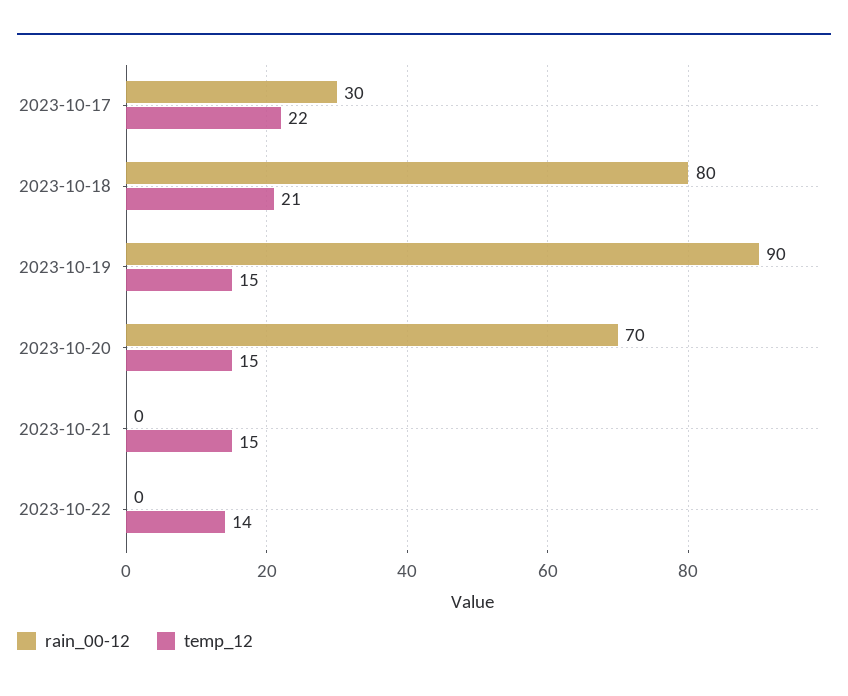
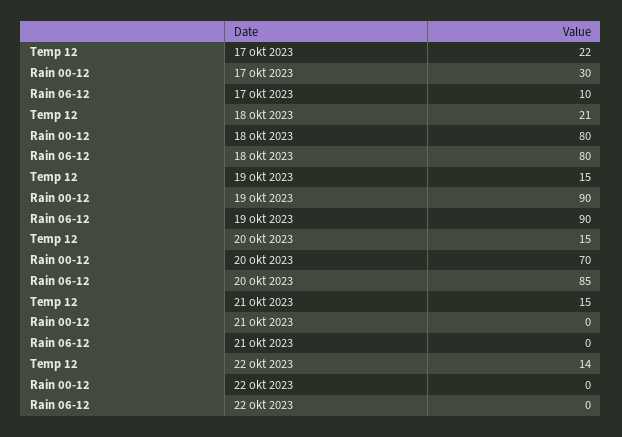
  {
    "rain_00-12": {
      "2023-10-17": 30,
      "2023-10-18": 80,
      "2023-10-19": 90,
      "2023-10-20": 70,
      "2023-10-21": 0,
      "2023-10-22": 0
    },
    "temp_12": {
      "2023-10-17": 22,
      "2023-10-18": 21,
      "2023-10-19": 15,
      "2023-10-20": 15,
      "2023-10-21": 15,
      "2023-10-22": 14
-   }
+   },
+   "Rain 06-12": {
+     "2023-10-17": 10,
+     "2023-10-18": 80,
+     "2023-10-19": 90,
+     "2023-10-20": 85,
+     "2023-10-21": 0,
+     "2023-10-22": 0
+   }
  }

